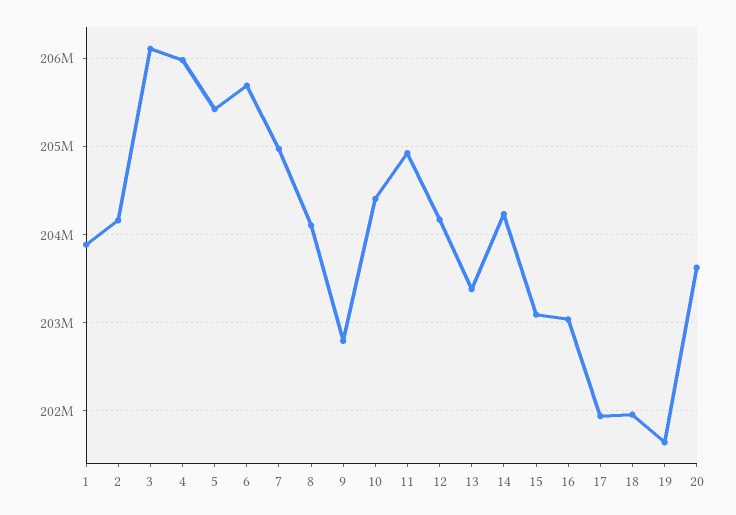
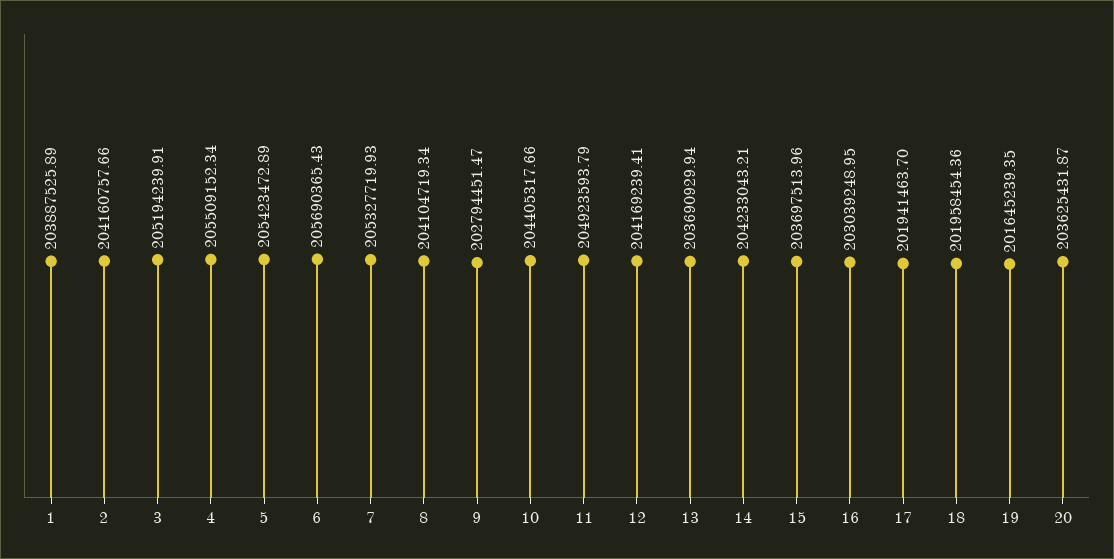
  {
    "1": 203887525.89,
    "2": 204160757.66,
-   "3": 206100000,
+   "3": 205194239.91,
-   "4": 206000000,
+   "4": 205509152.34,
    "5": 205423472.89,
    "6": 205690365.43,
-   "7": 205000000,
+   "7": 205327719.93,
    "8": 204104719.34,
    "9": 202794451.47,
    "10": 204405317.66,
    "11": 204923593.79,
    "12": 204169239.41,
-   "13": 203400000,
+   "13": 203690929.94,
    "14": 204233043.21,
-   "15": 203100000,
+   "15": 203697513.96,
    "16": 203039248.95,
    "17": 201941463.7,
    "18": 201958454.36,
    "19": 201645239.35,
    "20": 203625431.87
  }

